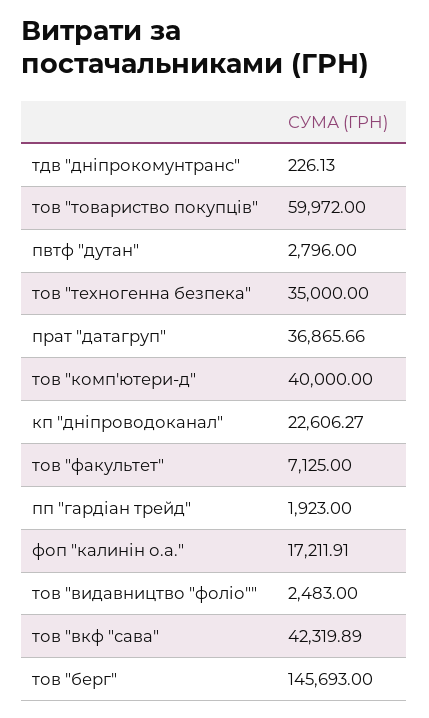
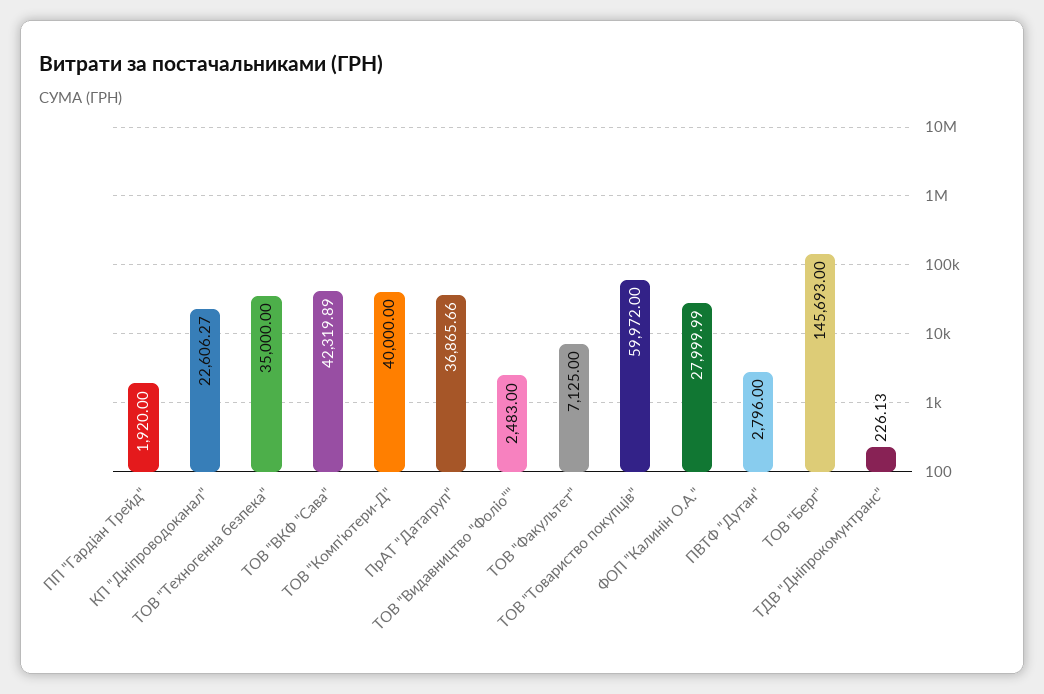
  {
    "тдв \"дніпрокомунтранс\"": 226.13,
    "тов \"товариство покупців\"": 59972,
    "пвтф \"дутан\"": 2796,
    "тов \"техногенна безпека\"": 35000,
    "прат \"датагруп\"": 36865.66,
    "тов \"комп'ютери-д\"": 40000,
    "кп \"дніпроводоканал\"": 22606.27,
    "тов \"факультет\"": 7125,
-   "пп \"гардіан трейд\"": 1923,
+   "пп \"гардіан трейд\"": 1920,
-   "фоп \"калинін о.а.\"": 17211.91,
+   "фоп \"калинін о.а.\"": 27999.99,
    "тов \"видавництво \"фоліо\"\"": 2483,
    "тов \"вкф \"сава\"": 42319.89,
    "тов \"берг\"": 145693
  }

